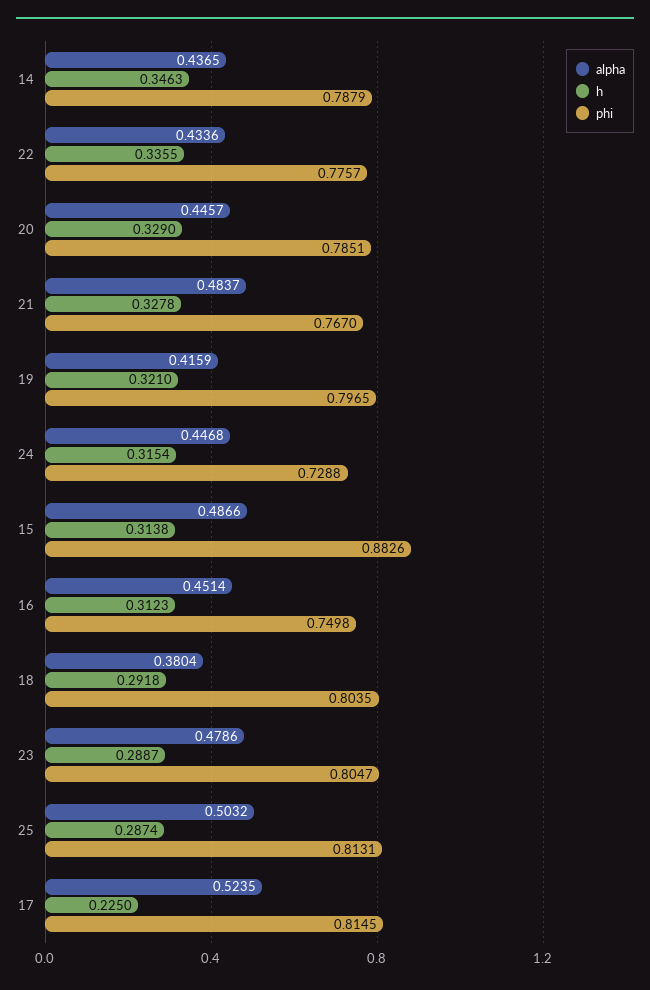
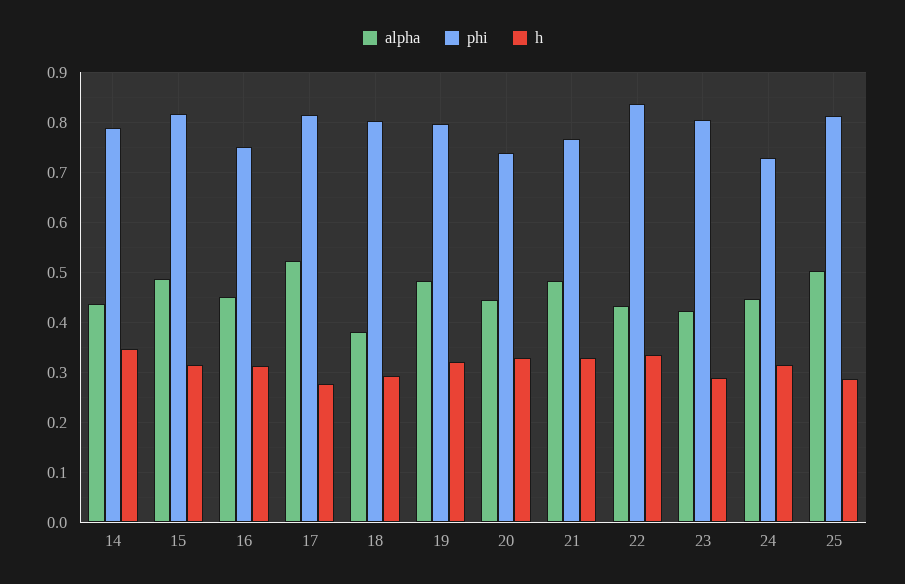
  {
    "alpha": {
      "14": 0.4365,
      "22": 0.4336,
      "20": 0.4457,
      "21": 0.4837,
-     "19": 0.4159,
+     "19": 0.48,
      "24": 0.4468,
      "15": 0.4866,
      "16": 0.4514,
      "18": 0.3804,
-     "23": 0.4786,
+     "23": 0.42,
      "25": 0.5032,
      "17": 0.5235
    },
    "h": {
      "14": 0.3463,
      "22": 0.3355,
      "20": 0.329,
      "21": 0.3278,
      "19": 0.321,
      "24": 0.3154,
      "15": 0.3138,
      "16": 0.3123,
      "18": 0.2918,
      "23": 0.2887,
      "25": 0.2874,
-     "17": 0.225
+     "17": 0.28
    },
    "phi": {
      "14": 0.7879,
-     "22": 0.7757,
+     "22": 0.84,
-     "20": 0.7851,
+     "20": 0.74,
      "21": 0.767,
      "19": 0.7965,
      "24": 0.7288,
-     "15": 0.8826,
+     "15": 0.82,
      "16": 0.7498,
      "18": 0.8035,
      "23": 0.8047,
      "25": 0.8131,
      "17": 0.8145
    }
  }

